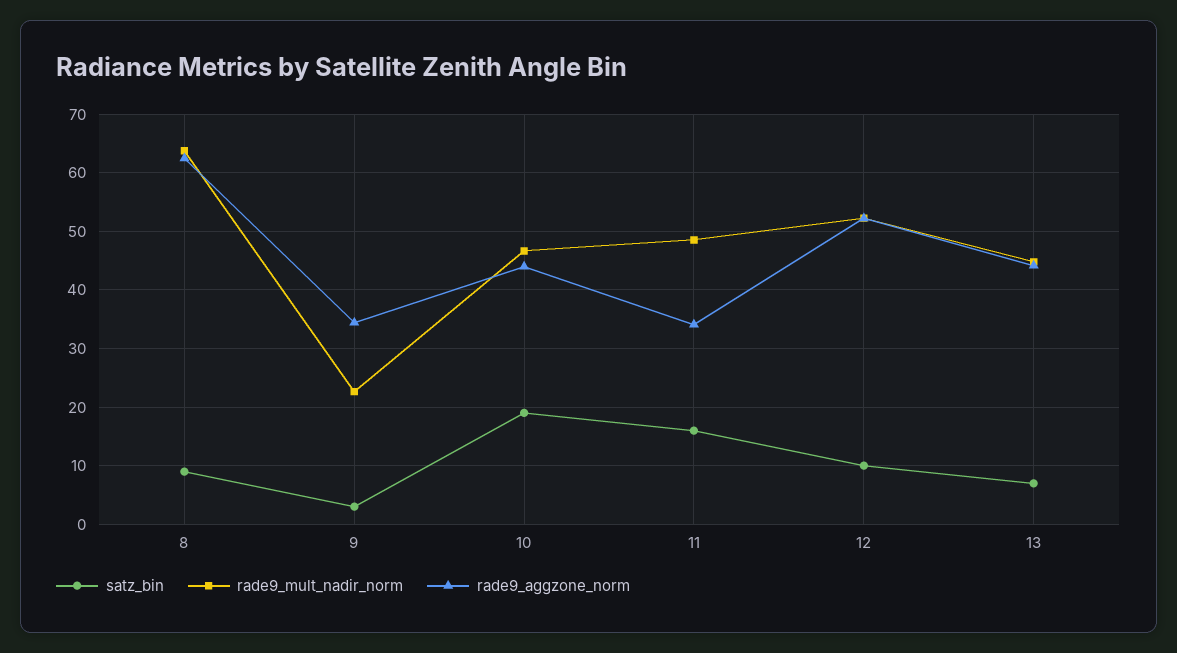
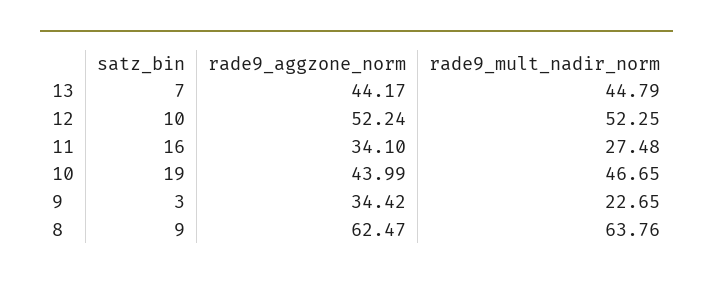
  {
    "satz_bin": {
      "8": 9,
      "9": 3,
      "10": 19,
      "11": 16,
      "12": 10,
      "13": 7
    },
    "rade9_mult_nadir_norm": {
      "8": 63.76,
      "9": 22.65,
      "10": 46.65,
-     "11": 48,
+     "11": 27.48,
      "12": 52.25,
      "13": 44.79
    },
    "rade9_aggzone_norm": {
      "8": 62.47,
      "9": 34.42,
      "10": 43.99,
      "11": 34.1,
      "12": 52.24,
      "13": 44.17
    }
  }

